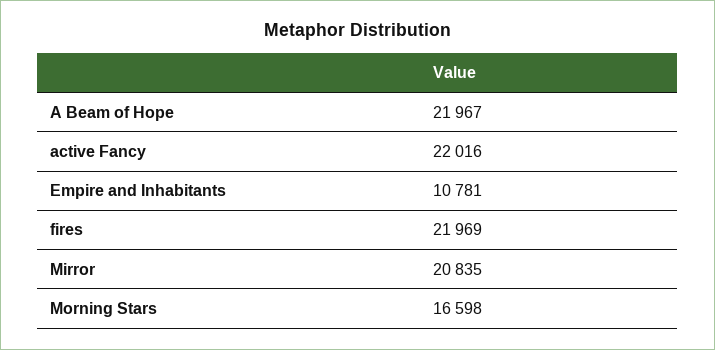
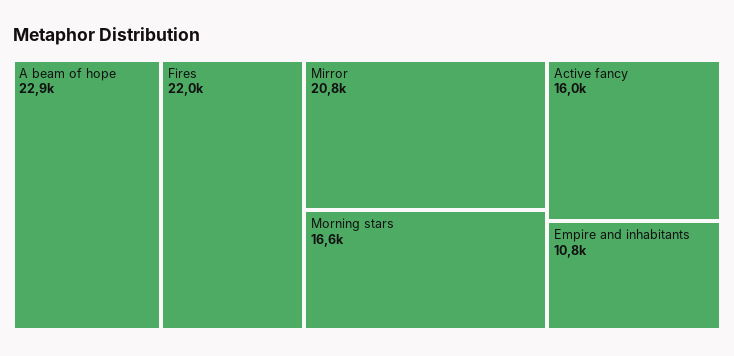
  {
-   "A Beam of Hope": 21967,
+   "A Beam of Hope": 22900,
-   "active Fancy": 22016,
+   "active Fancy": 16000,
    "Empire and Inhabitants": 10781,
    "fires": 21969,
    "Mirror": 20835,
    "Morning Stars": 16598
  }

